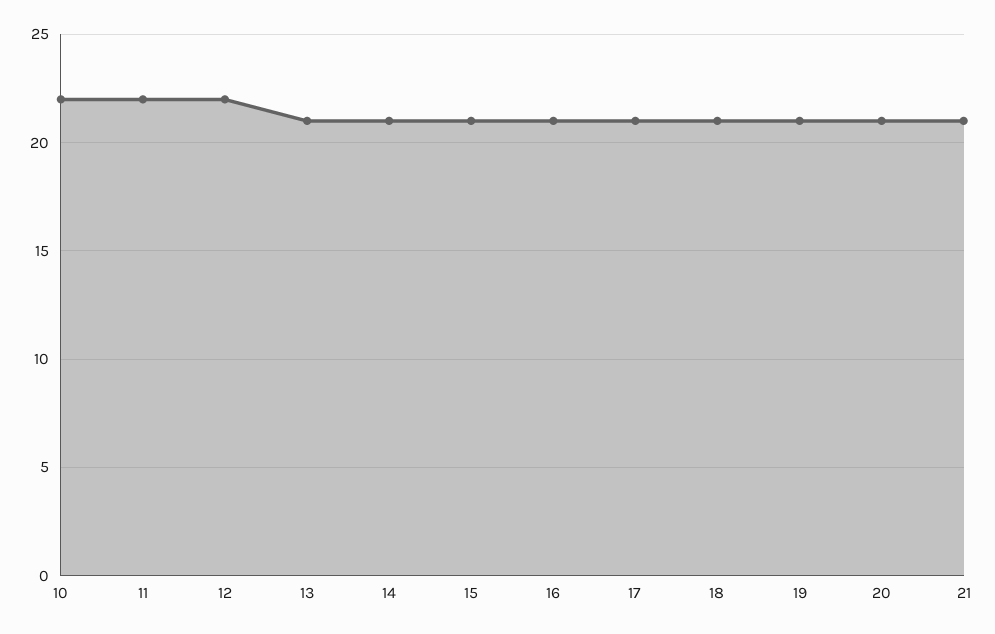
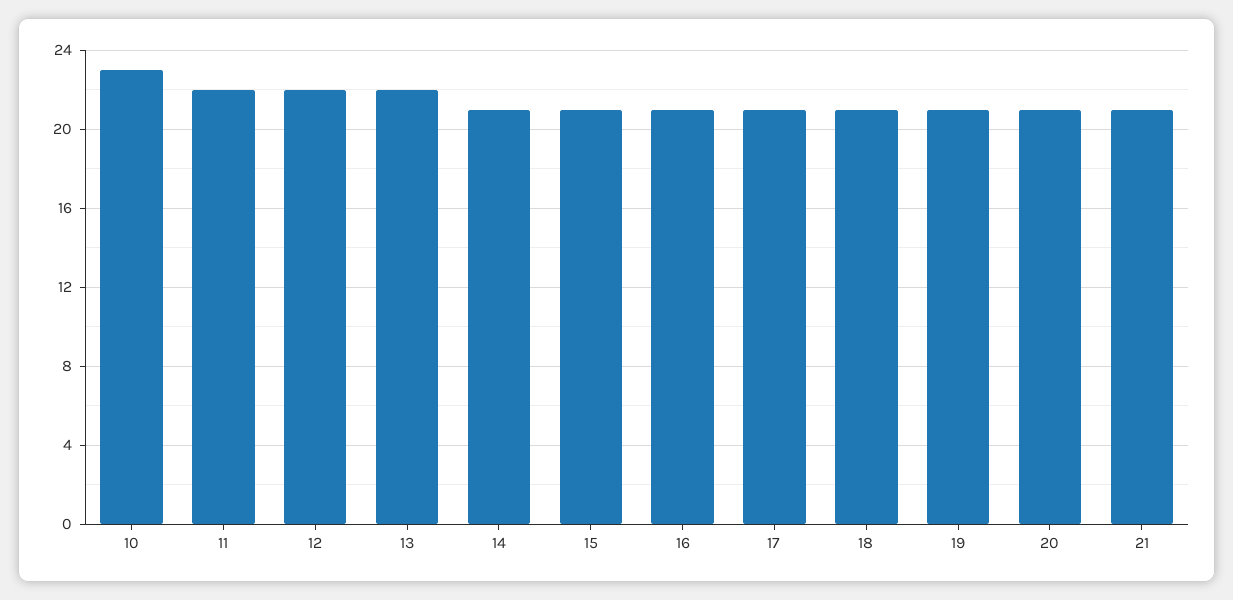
  {
-   "10": 22,
+   "10": 23,
    "11": 22,
    "12": 22,
-   "13": 21,
+   "13": 22,
    "14": 21,
    "15": 21,
    "16": 21,
    "17": 21,
    "18": 21,
    "19": 21,
    "20": 21,
    "21": 21
  }

